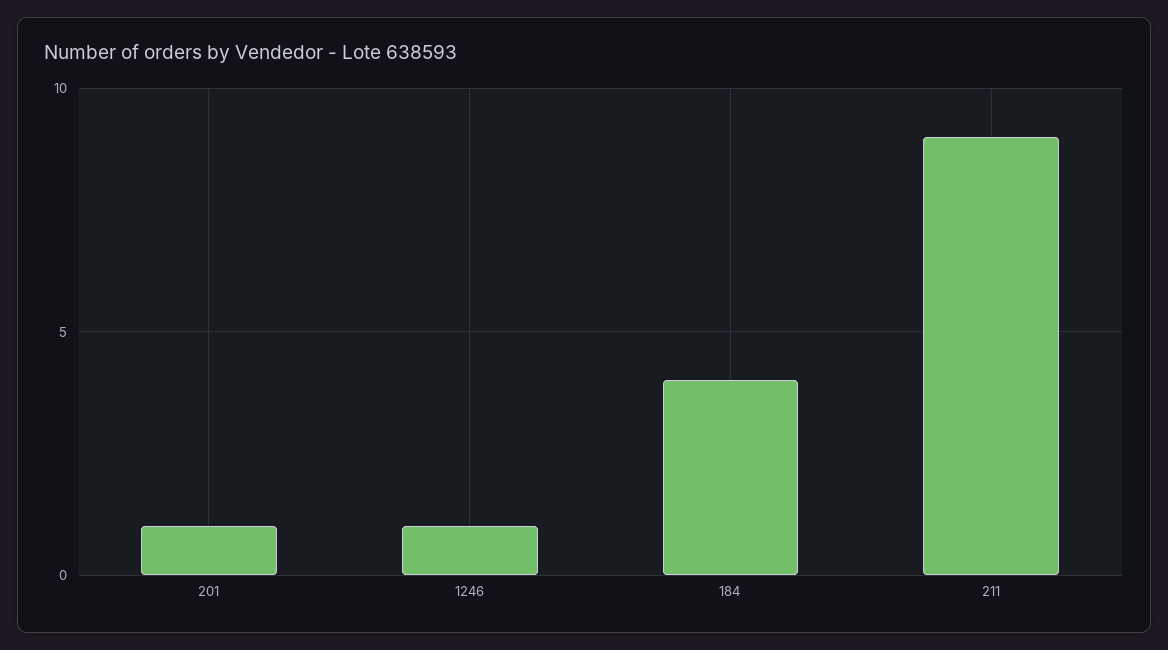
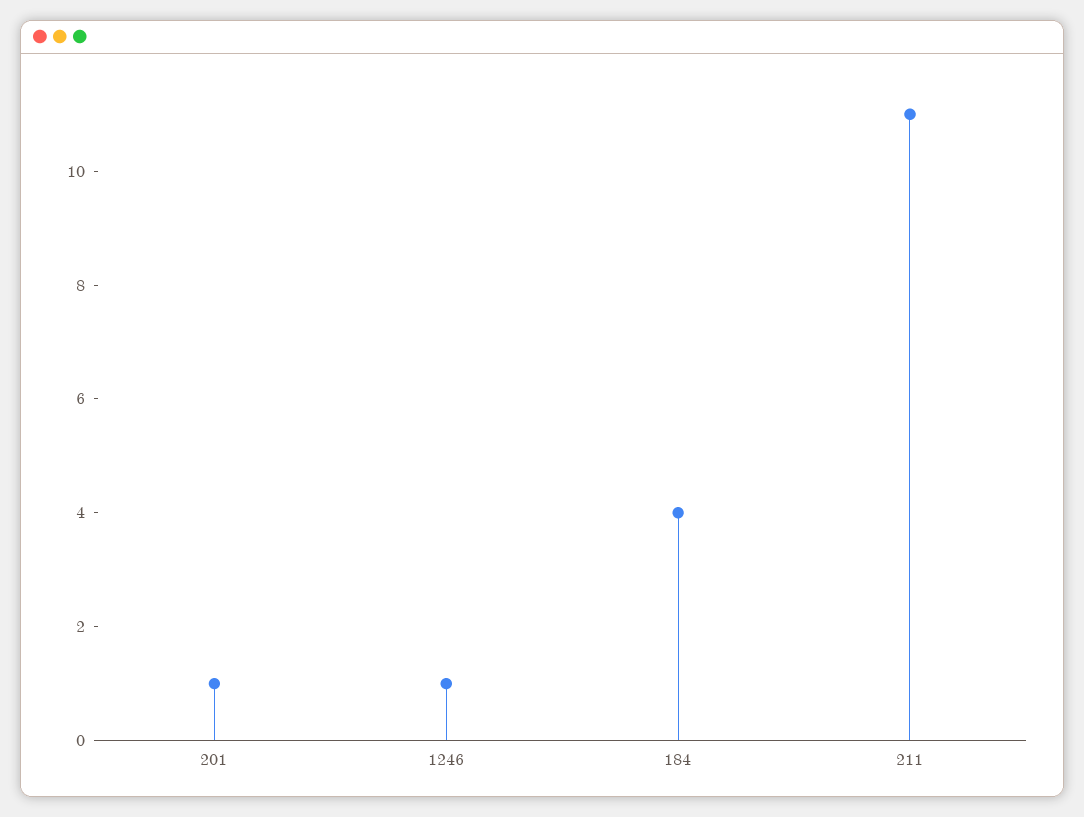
  {
    "201": 1,
    "1246": 1,
    "184": 4,
-   "211": 9
+   "211": 11
  }

